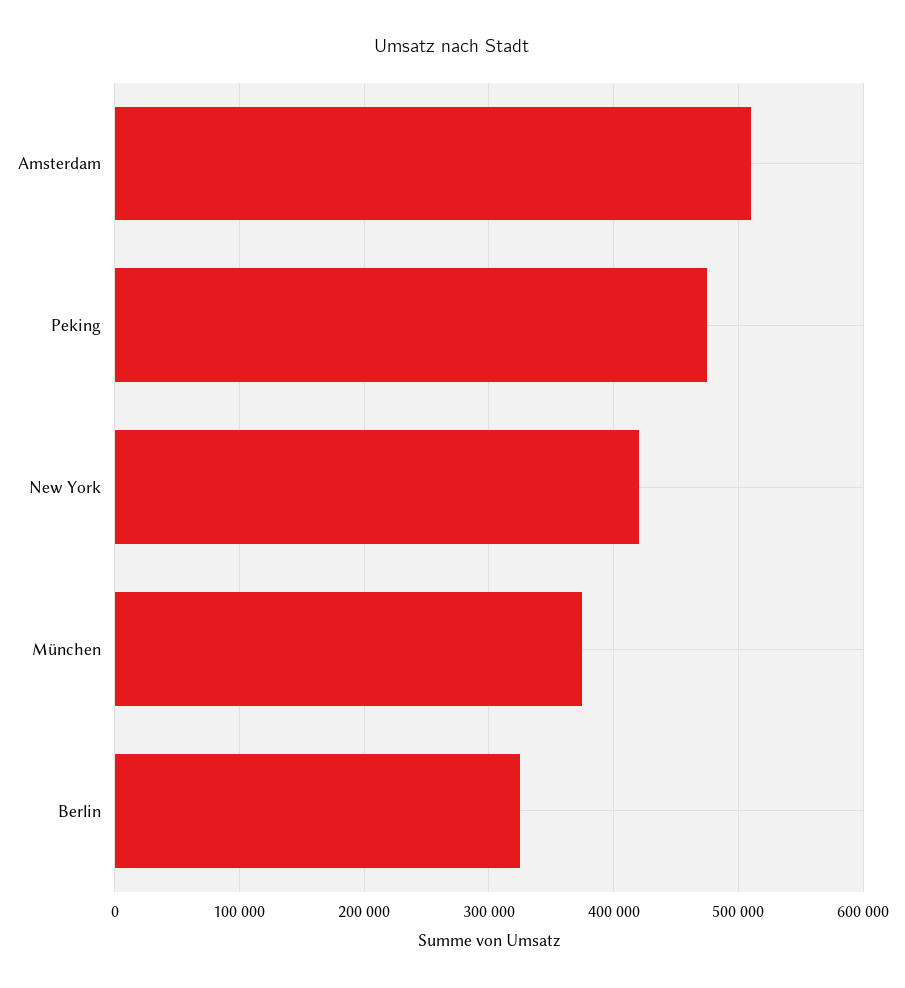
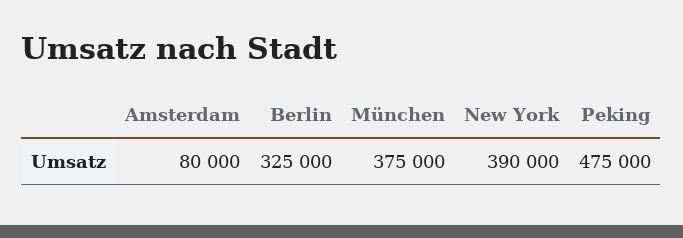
  {
-   "Amsterdam": 510000,
+   "Amsterdam": 80000,
    "Peking": 475000,
-   "New York": 420000,
+   "New York": 390000,
    "München": 375000,
    "Berlin": 325000
  }

